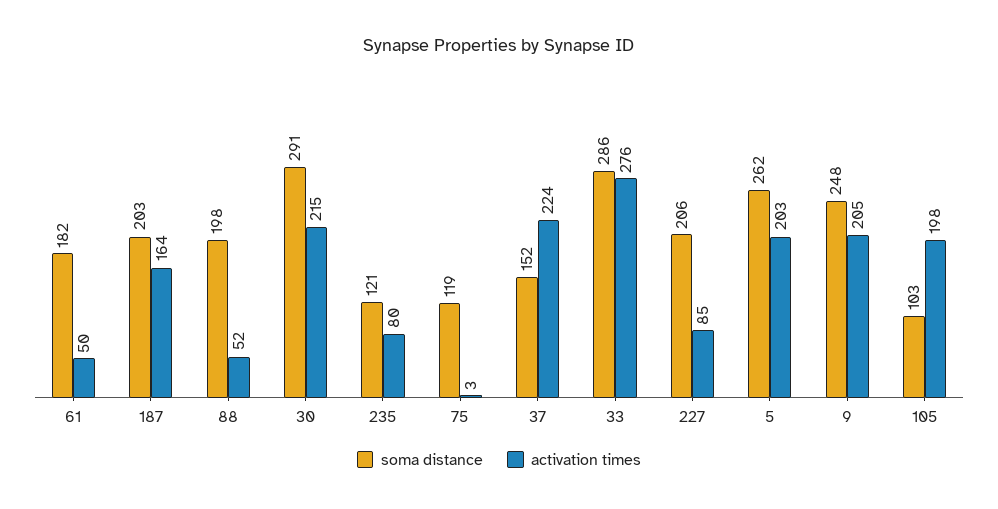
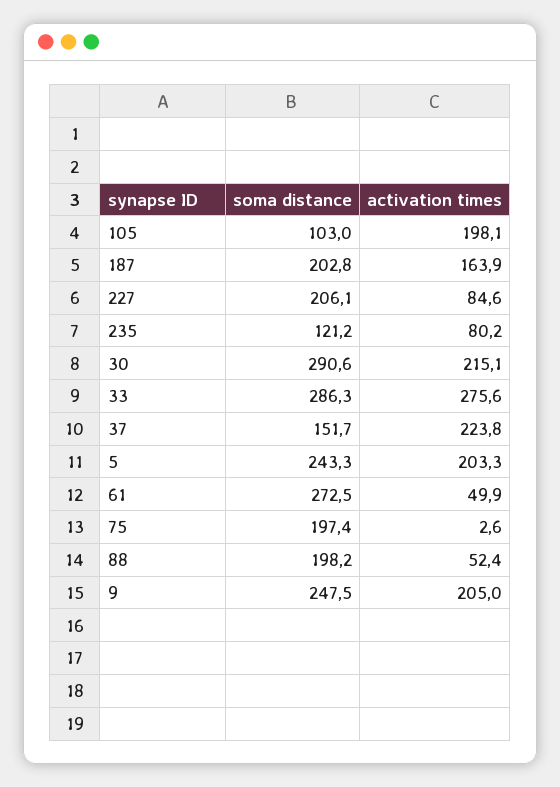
  {
    "soma distance": {
-     "61": 182,
+     "61": 272.5,
      "187": 202.8,
      "88": 198.2,
      "30": 290.6,
      "235": 121.2,
-     "75": 119,
+     "75": 197.4,
      "37": 151.7,
      "33": 286.3,
      "227": 206.1,
-     "5": 262,
+     "5": 243.3,
      "9": 247.5,
      "105": 103
    },
    "activation times": {
      "61": 49.9,
      "187": 163.9,
      "88": 52.4,
      "30": 215.1,
      "235": 80.2,
      "75": 2.6,
      "37": 223.8,
      "33": 275.6,
      "227": 84.6,
      "5": 203.3,
      "9": 205,
      "105": 198.1
    }
  }

